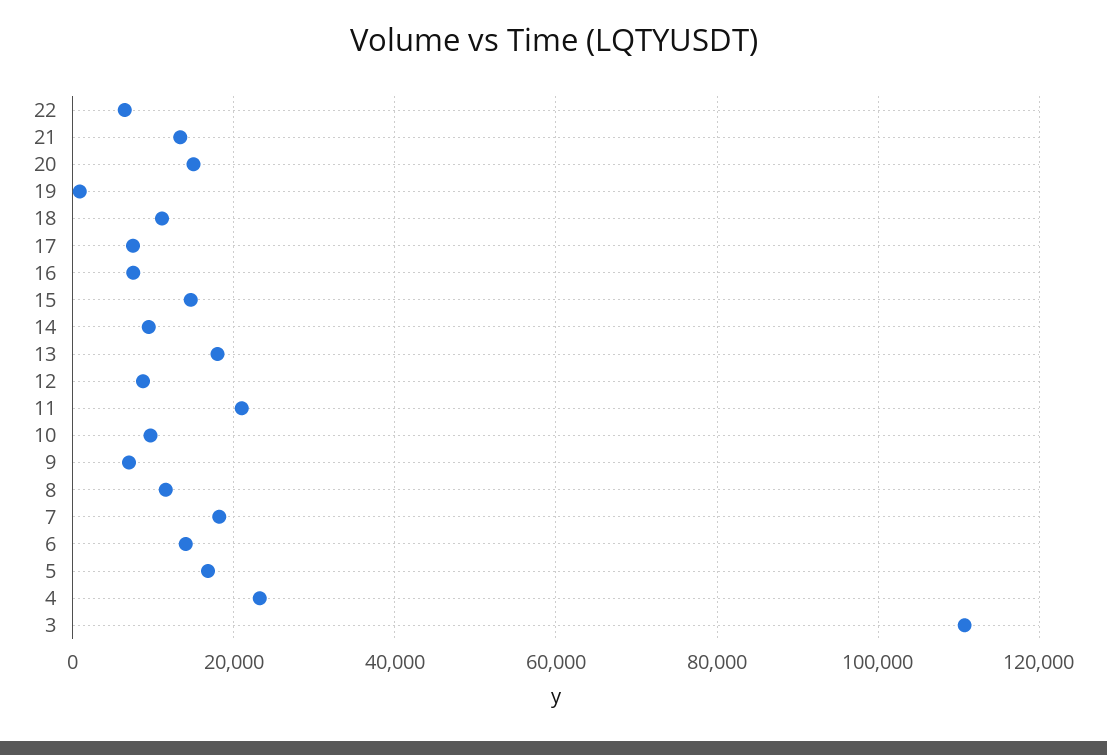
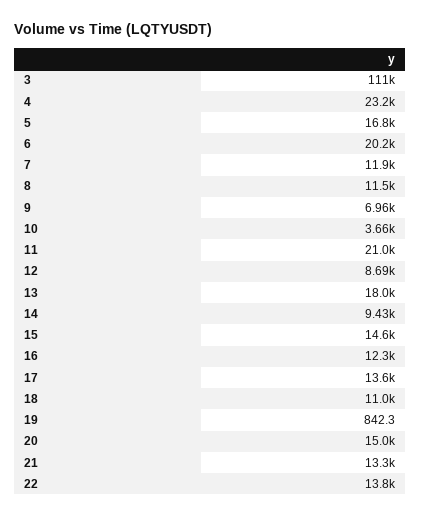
  {
-   "22": 6000,
+   "22": 13800,
    "21": 13300,
    "20": 15000,
    "19": 842.3,
    "18": 11000,
-   "17": 8000,
+   "17": 13600,
-   "16": 8000,
+   "16": 12300,
    "15": 14600,
    "14": 9430,
    "13": 18000,
    "12": 8690,
    "11": 21000,
-   "10": 10000,
+   "10": 3660,
    "9": 6960,
    "8": 11500,
-   "7": 18000,
+   "7": 11900,
-   "6": 14000,
+   "6": 20200,
    "5": 16800,
    "4": 23200,
    "3": 111000
  }

